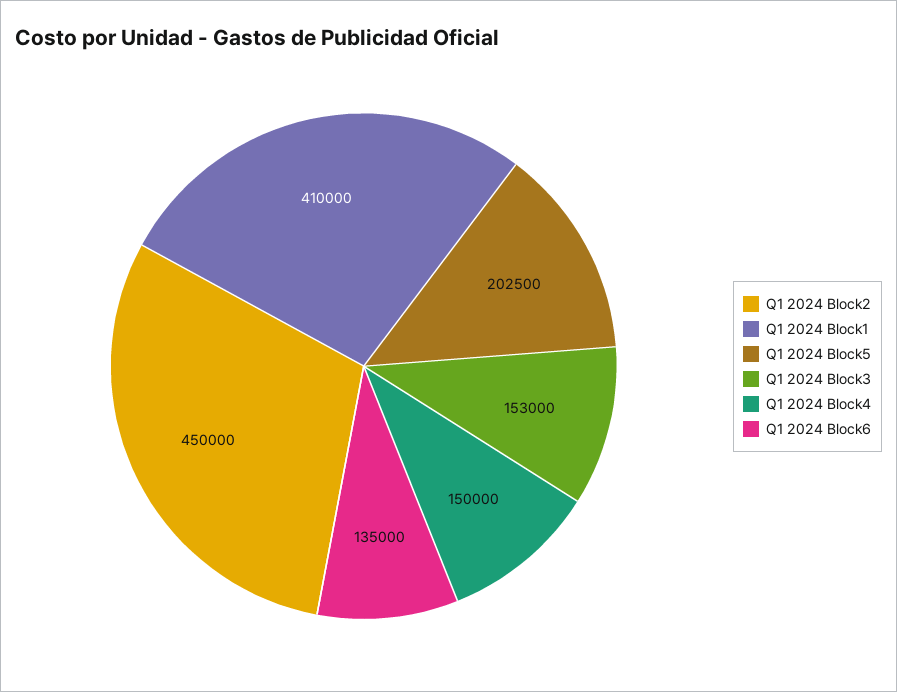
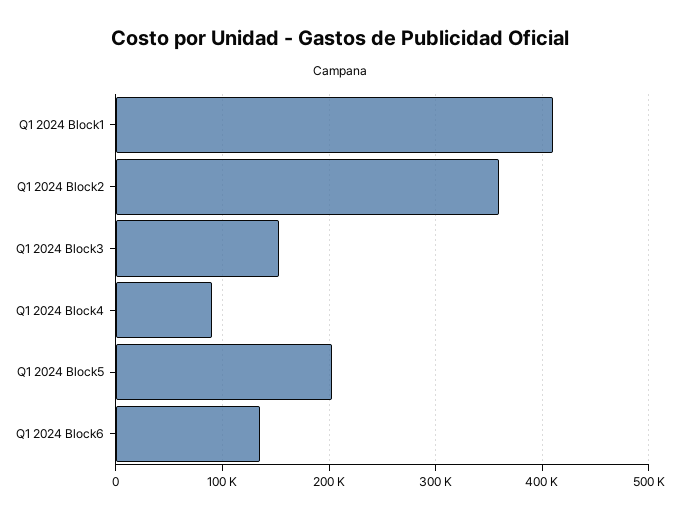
  {
-   "Q1 2024 Block2": 450000,
+   "Q1 2024 Block2": 360000,
    "Q1 2024 Block1": 410000,
    "Q1 2024 Block5": 202500,
    "Q1 2024 Block3": 153000,
-   "Q1 2024 Block4": 150000,
+   "Q1 2024 Block4": 90000,
    "Q1 2024 Block6": 135000
  }

